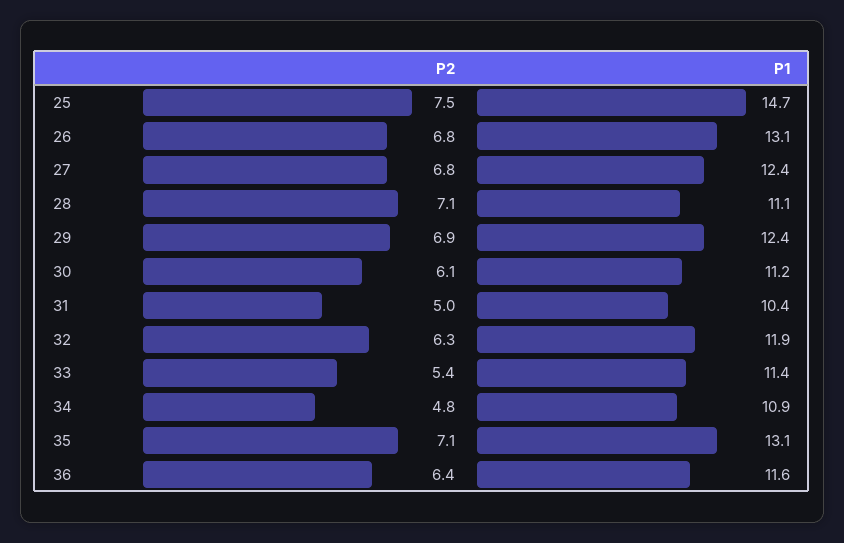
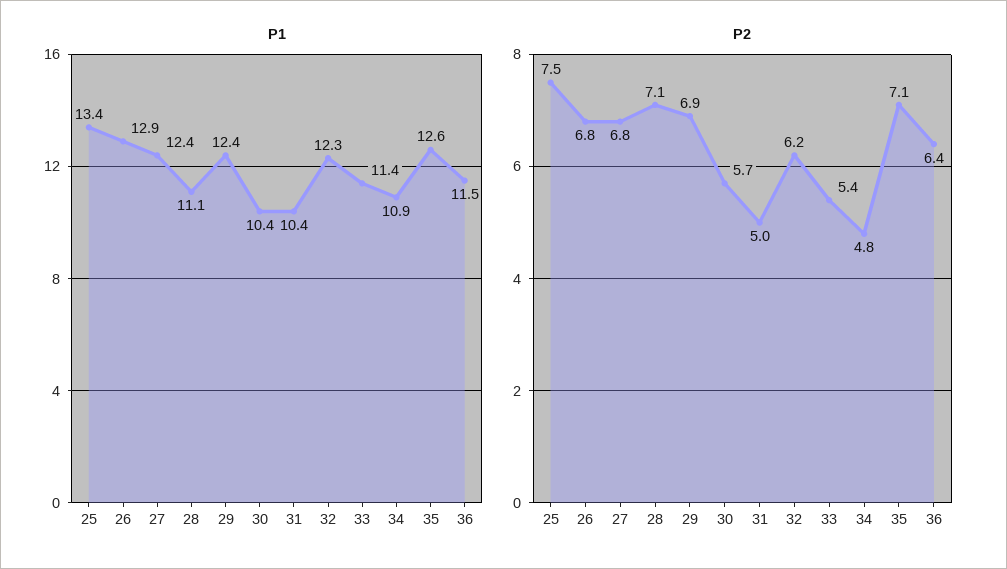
  {
    "P2": {
      "25": 7.5,
      "26": 6.8,
      "27": 6.8,
      "28": 7.1,
      "29": 6.9,
-     "30": 6.1,
+     "30": 5.7,
      "31": 5,
-     "32": 6.3,
+     "32": 6.2,
      "33": 5.4,
      "34": 4.8,
      "35": 7.1,
      "36": 6.4
    },
    "P1": {
-     "25": 14.7,
+     "25": 13.4,
-     "26": 13.1,
+     "26": 12.9,
      "27": 12.4,
      "28": 11.1,
      "29": 12.4,
-     "30": 11.2,
+     "30": 10.4,
      "31": 10.4,
-     "32": 11.9,
+     "32": 12.3,
      "33": 11.4,
      "34": 10.9,
-     "35": 13.1,
+     "35": 12.6,
-     "36": 11.6
+     "36": 11.5
    }
  }

